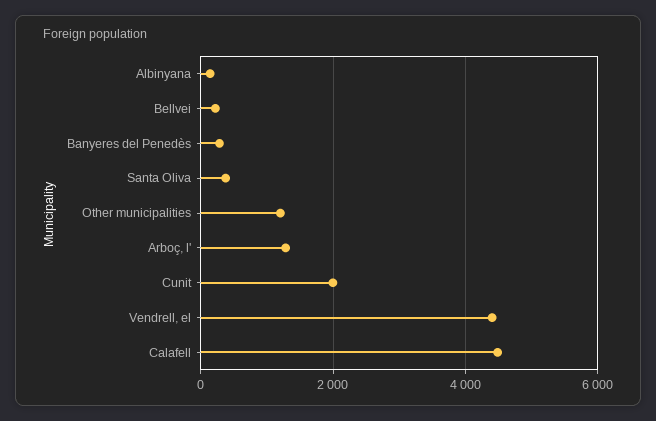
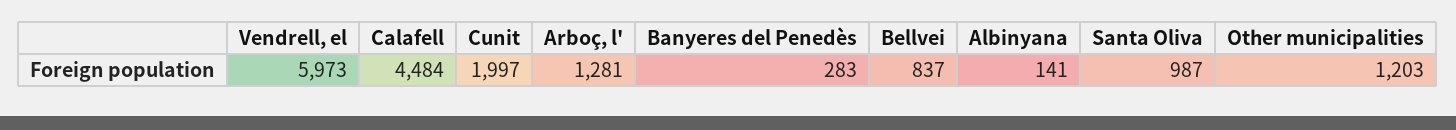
  {
    "Albinyana": 141,
-   "Bellvei": 200,
+   "Bellvei": 837,
    "Banyeres del Penedès": 283,
-   "Santa Oliva": 400,
+   "Santa Oliva": 987,
    "Other municipalities": 1203,
    "Arboç, l'": 1281,
    "Cunit": 1997,
-   "Vendrell, el": 4400,
+   "Vendrell, el": 5973,
    "Calafell": 4484
  }

